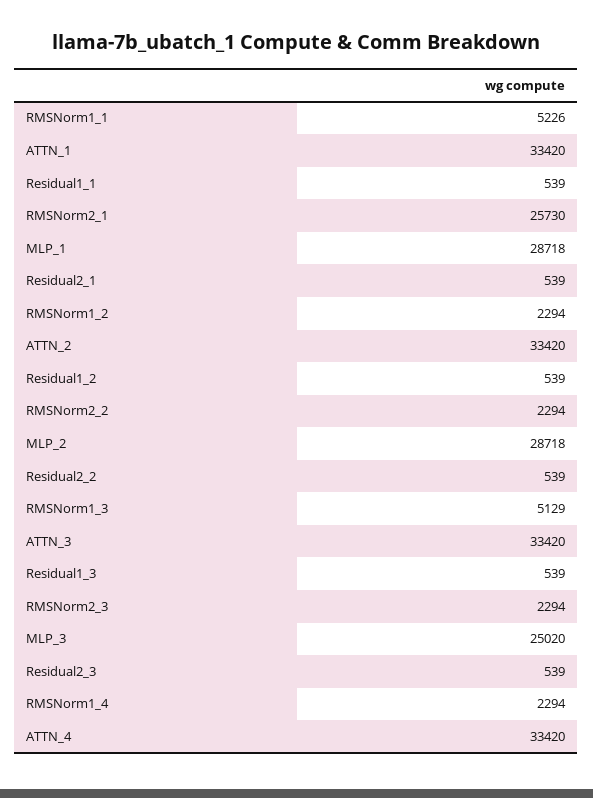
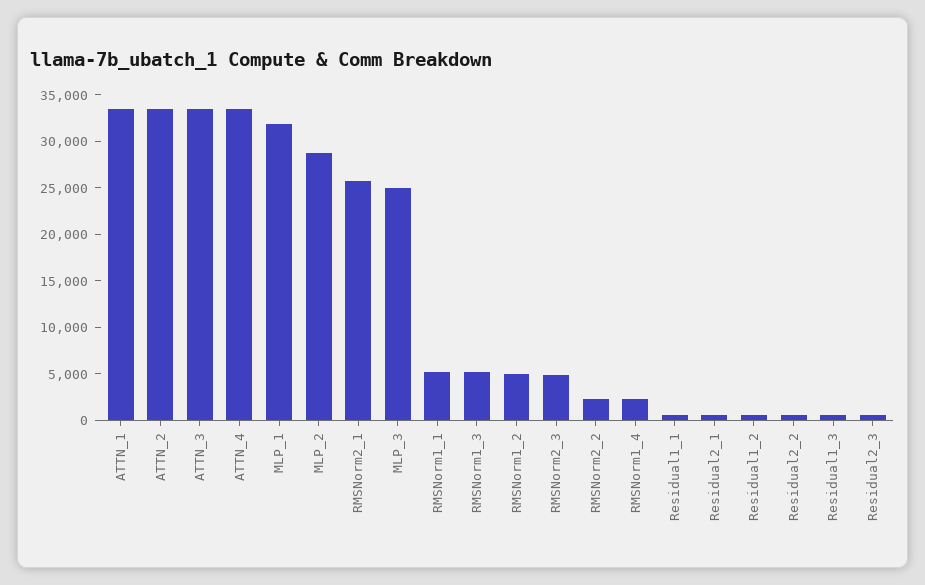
  {
    "RMSNorm1_1": 5226,
    "ATTN_1": 33420,
    "Residual1_1": 539,
    "RMSNorm2_1": 25730,
-   "MLP_1": 28718,
+   "MLP_1": 32000,
    "Residual2_1": 539,
-   "RMSNorm1_2": 2294,
+   "RMSNorm1_2": 5000,
    "ATTN_2": 33420,
    "Residual1_2": 539,
    "RMSNorm2_2": 2294,
    "MLP_2": 28718,
    "Residual2_2": 539,
    "RMSNorm1_3": 5129,
    "ATTN_3": 33420,
    "Residual1_3": 539,
-   "RMSNorm2_3": 2294,
+   "RMSNorm2_3": 5000,
    "MLP_3": 25020,
    "Residual2_3": 539,
    "RMSNorm1_4": 2294,
    "ATTN_4": 33420
  }

